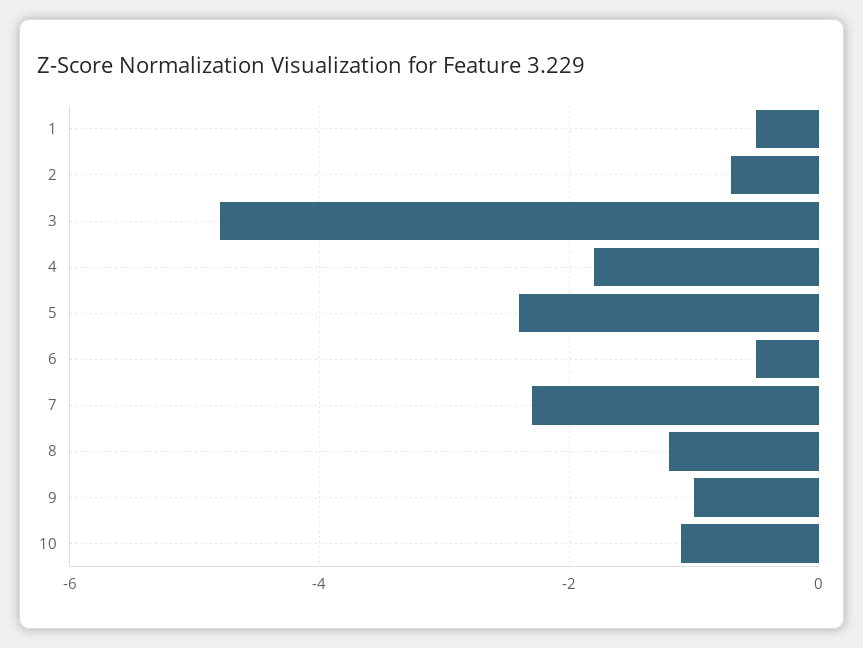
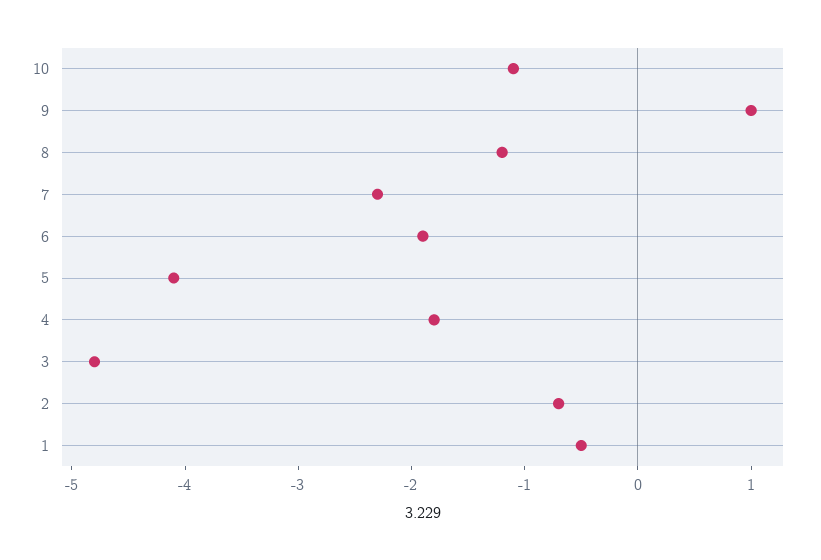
  {
    "1": -0.5,
    "2": -0.7,
    "3": -4.8,
    "4": -1.8,
-   "5": -2.5,
+   "5": -4.1,
-   "6": -0.5,
+   "6": -1.9,
    "7": -2.3,
    "8": -1.2,
-   "9": -1,
+   "9": 1,
    "10": -1.1
  }

